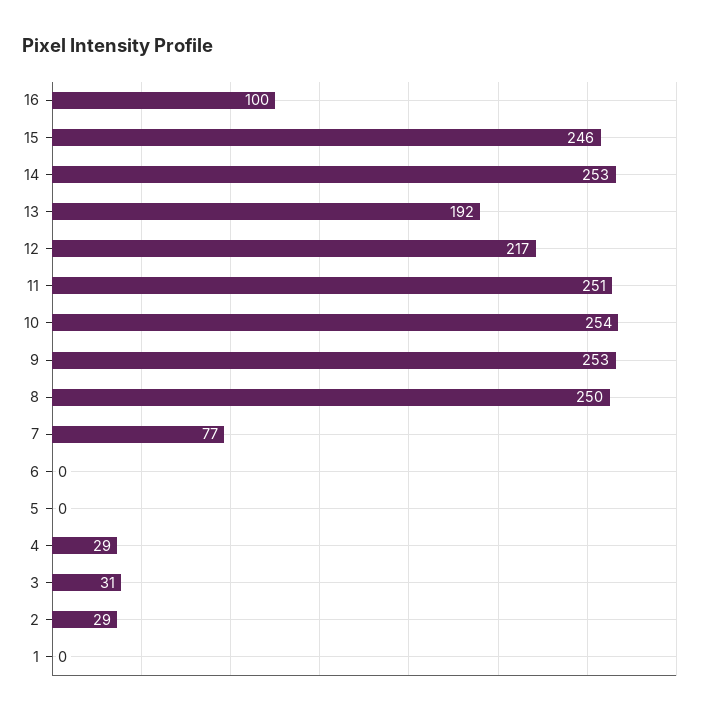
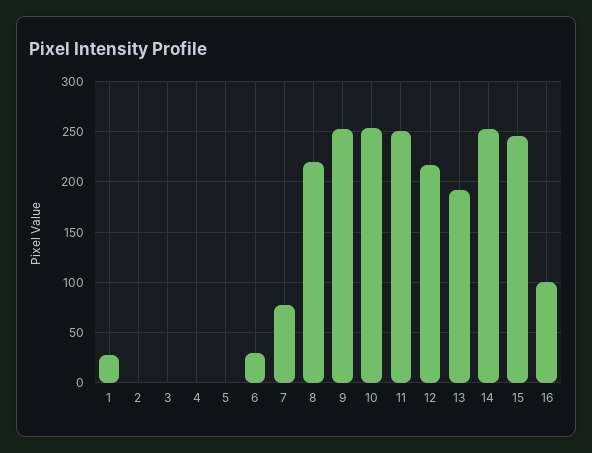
  {
    "16": 100,
    "15": 246,
    "14": 253,
    "13": 192,
    "12": 217,
    "11": 251,
    "10": 254,
    "9": 253,
-   "8": 250,
+   "8": 220,
    "7": 77,
-   "6": 0,
+   "6": 30,
    "5": 0,
-   "4": 29,
+   "4": 0,
-   "3": 31,
+   "3": 0,
-   "2": 29,
+   "2": 0,
-   "1": 0
+   "1": 30
  }

